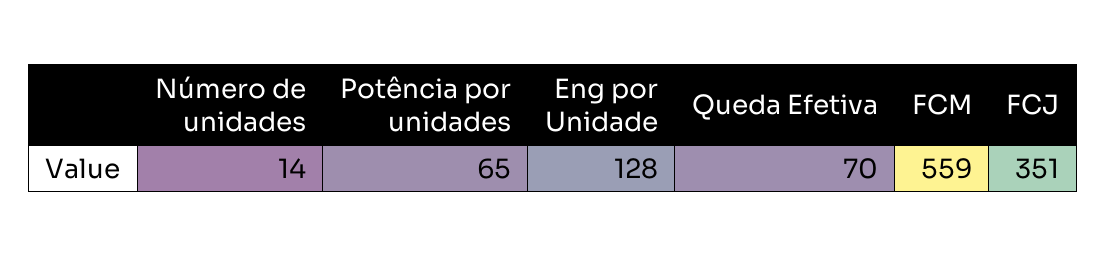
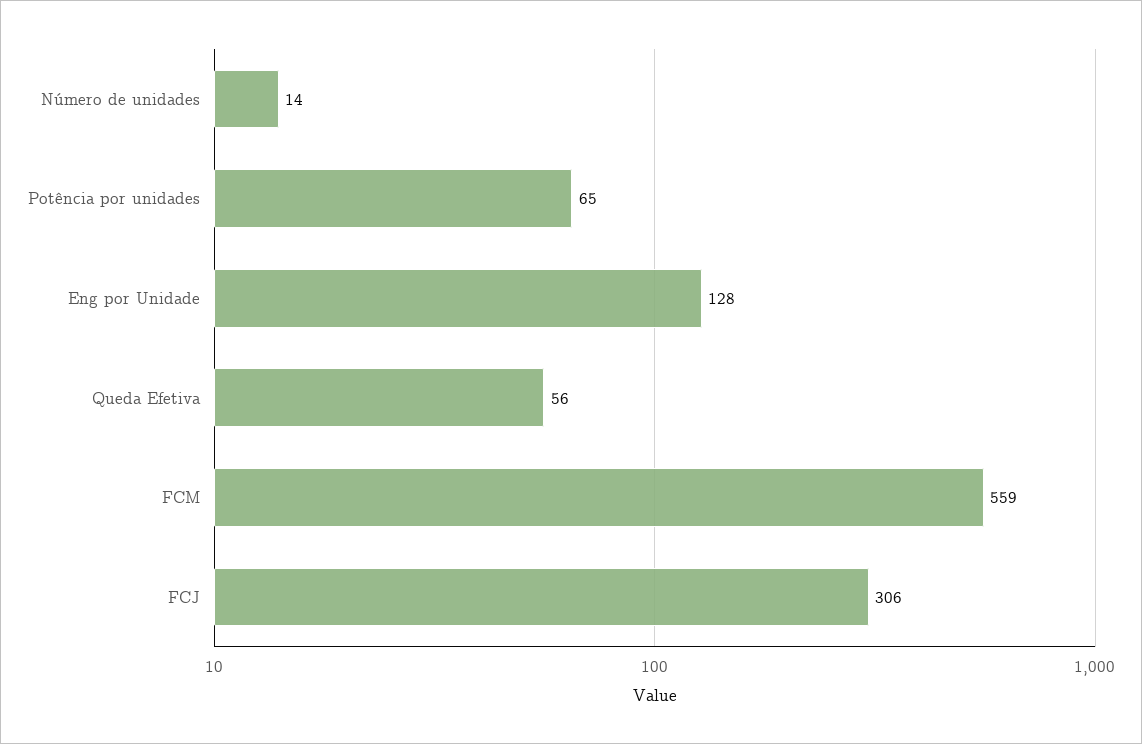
  {
    "Número de unidades": 14,
    "Potência por unidades": 65,
    "Eng por Unidade": 128,
-   "Queda Efetiva": 70,
+   "Queda Efetiva": 56,
    "FCM": 559,
-   "FCJ": 351
+   "FCJ": 306
  }

